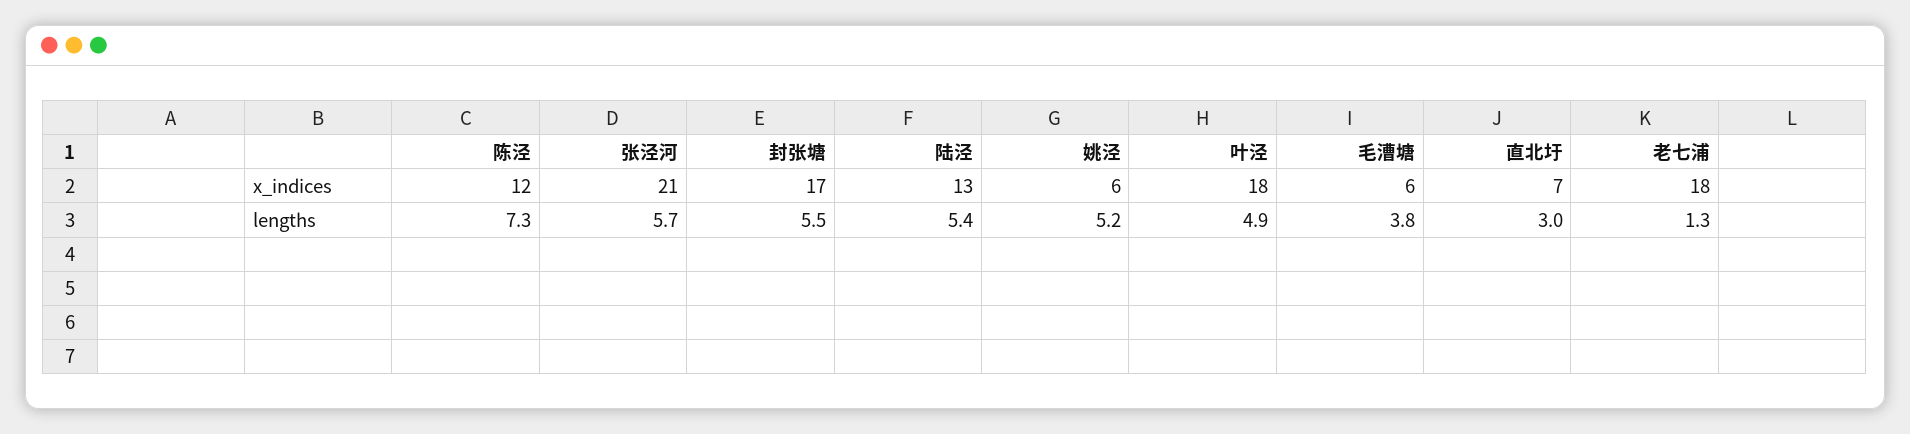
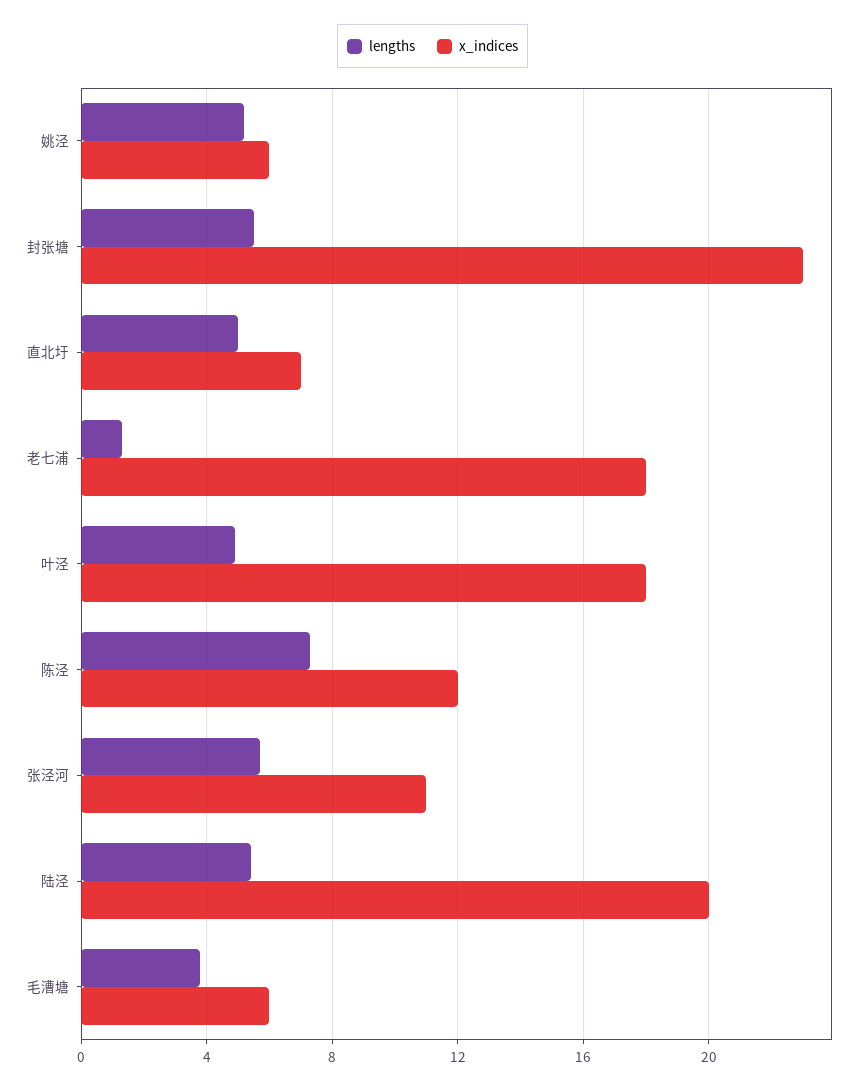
  {
    "x_indices": {
      "陈泾": 12,
-     "张泾河": 21,
+     "张泾河": 11,
-     "封张塘": 17,
+     "封张塘": 23,
-     "陆泾": 13,
+     "陆泾": 20,
      "姚泾": 6,
      "叶泾": 18,
      "毛漕塘": 6,
      "直北圩": 7,
      "老七浦": 18
    },
    "lengths": {
      "陈泾": 7.3,
      "张泾河": 5.7,
      "封张塘": 5.5,
      "陆泾": 5.4,
      "姚泾": 5.2,
      "叶泾": 4.9,
      "毛漕塘": 3.8,
-     "直北圩": 3,
+     "直北圩": 5,
      "老七浦": 1.3
    }
  }

